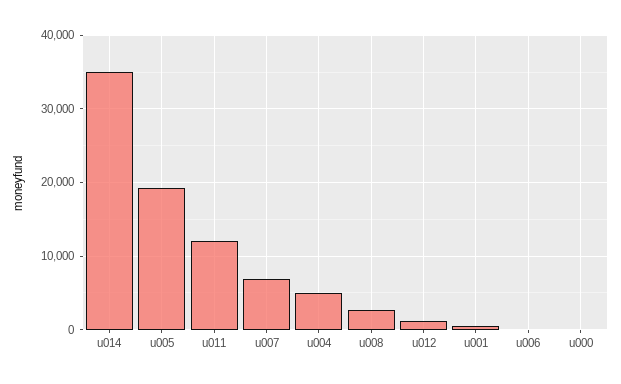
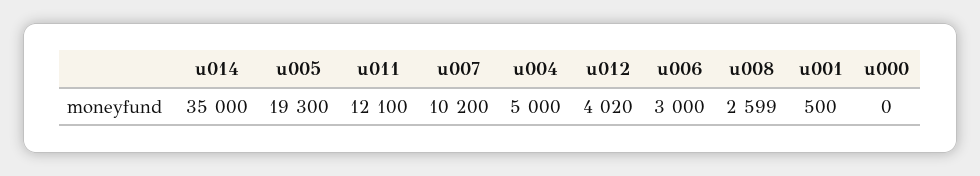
  {
    "u014": 35000,
    "u005": 19300,
    "u011": 12100,
-   "u007": 7000,
+   "u007": 10200,
    "u004": 5000,
    "u008": 2599,
-   "u012": 1000,
+   "u012": 4020,
    "u001": 500,
-   "u006": 0,
+   "u006": 3000,
    "u000": 0
  }

